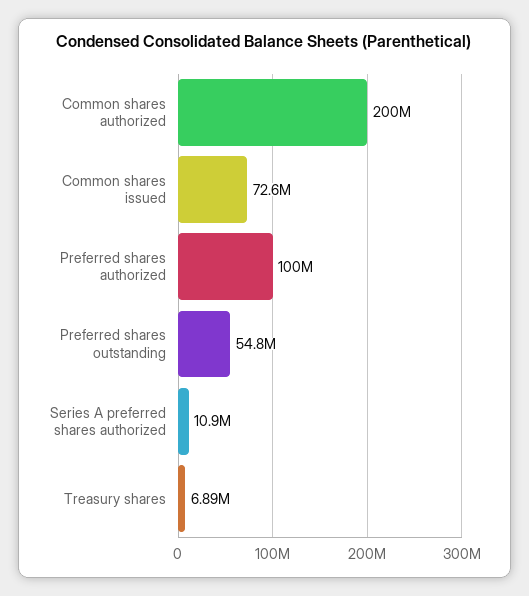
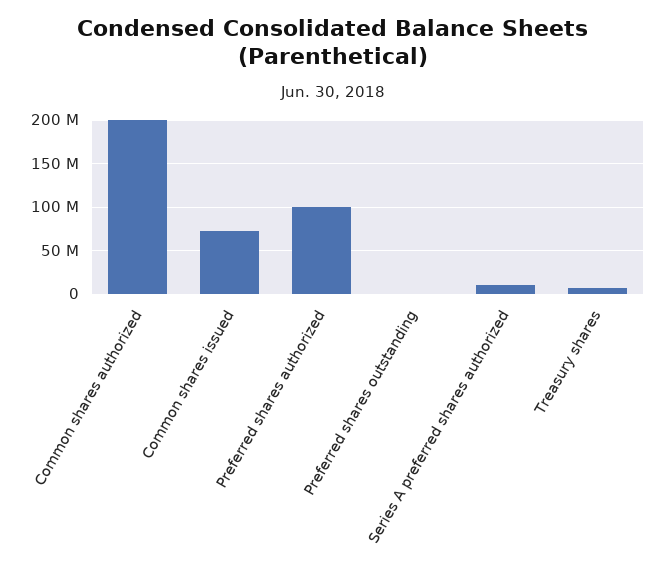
  {
    "Common shares authorized": 200000000,
    "Common shares issued": 72600000,
    "Preferred shares authorized": 100000000,
-   "Preferred shares outstanding": 54800000,
+   "Preferred shares outstanding": 0,
    "Series A preferred shares authorized": 10900000,
    "Treasury shares": 6890000
  }

